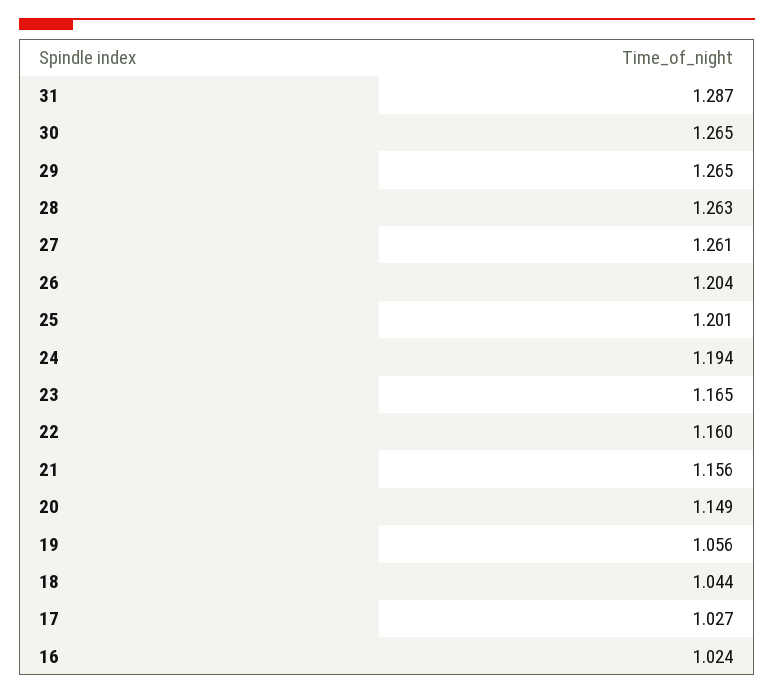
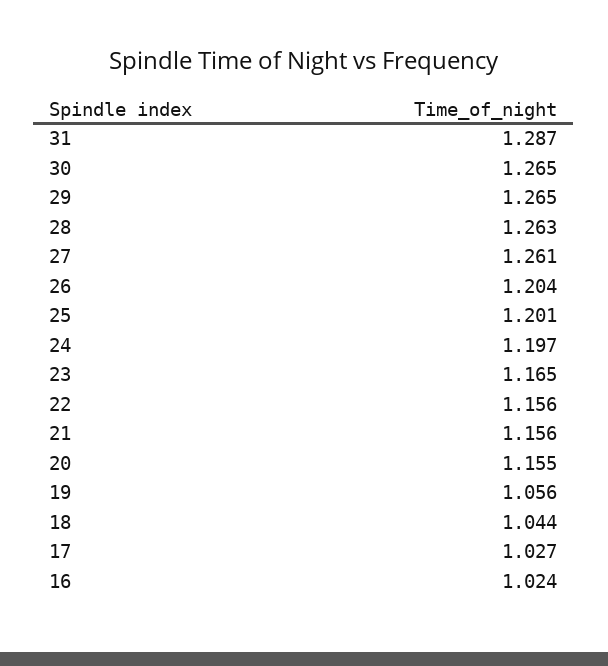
  {
    "31": 1.287,
    "30": 1.265,
    "29": 1.265,
    "28": 1.263,
    "27": 1.261,
    "26": 1.204,
    "25": 1.201,
-   "24": 1.194,
+   "24": 1.197,
    "23": 1.165,
-   "22": 1.16,
+   "22": 1.156,
    "21": 1.156,
-   "20": 1.149,
+   "20": 1.155,
    "19": 1.056,
    "18": 1.044,
    "17": 1.027,
    "16": 1.024
  }

